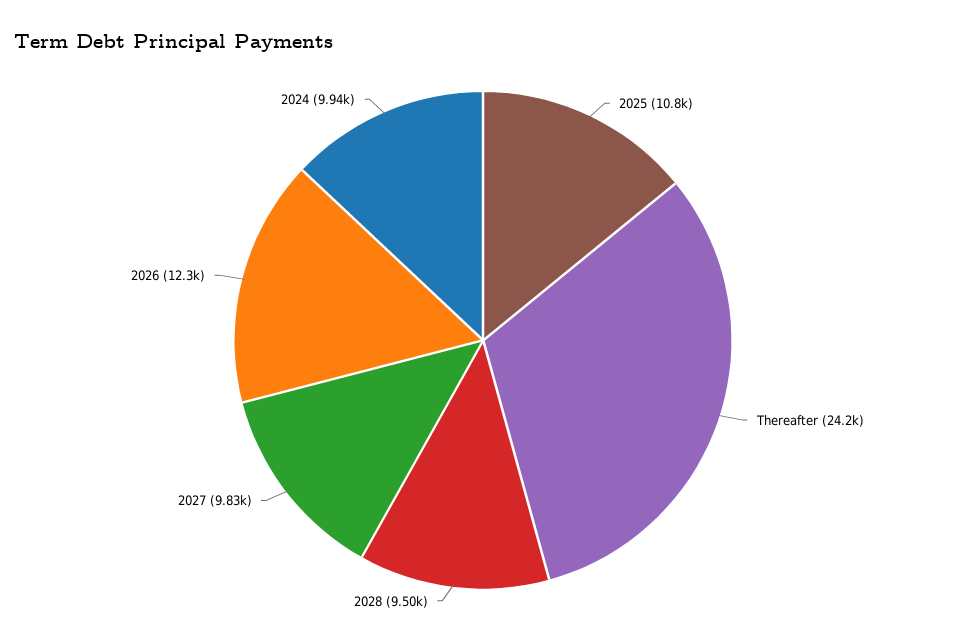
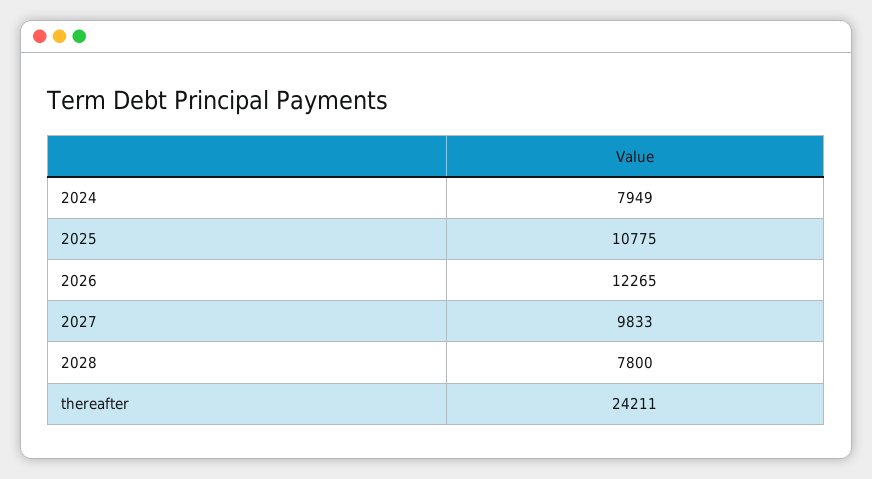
  {
    "2025": 10775,
    "Thereafter": 24211,
-   "2028": 9500,
+   "2028": 7800,
    "2027": 9833,
    "2026": 12265,
-   "2024": 9940
+   "2024": 7949
  }

